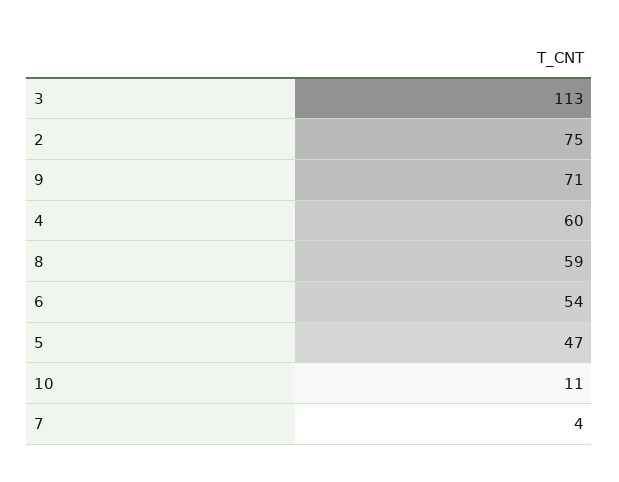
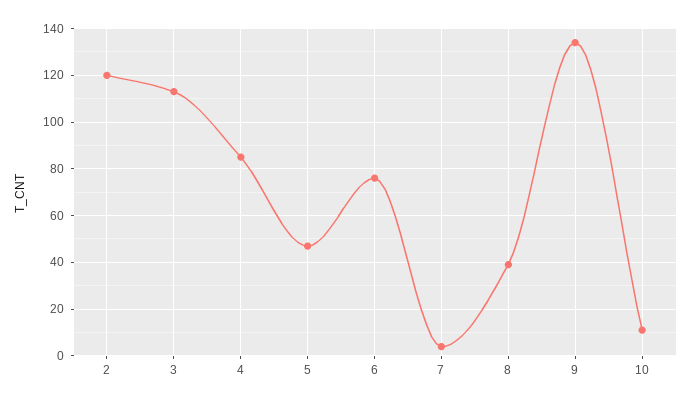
  {
    "3": 113,
-   "2": 75,
+   "2": 120,
-   "9": 71,
+   "9": 135,
-   "4": 60,
+   "4": 85,
-   "8": 59,
+   "8": 40,
-   "6": 54,
+   "6": 75,
    "5": 47,
    "10": 11,
    "7": 4
  }

